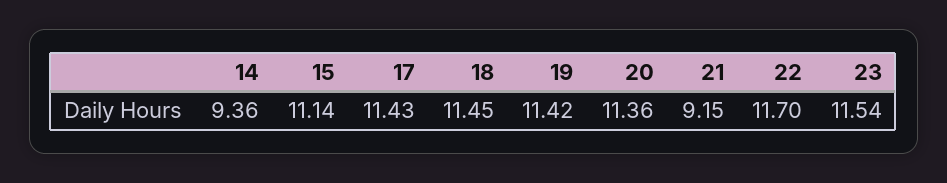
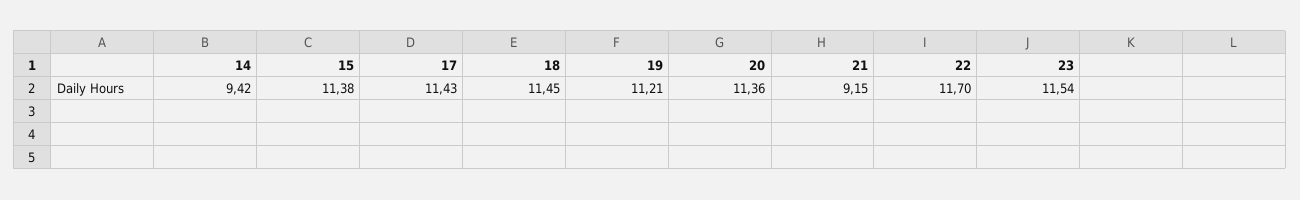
  {
-   "14": 9.36,
+   "14": 9.42,
-   "15": 11.14,
+   "15": 11.38,
    "17": 11.43,
    "18": 11.45,
-   "19": 11.42,
+   "19": 11.21,
    "20": 11.36,
    "21": 9.15,
    "22": 11.7,
    "23": 11.54
  }

